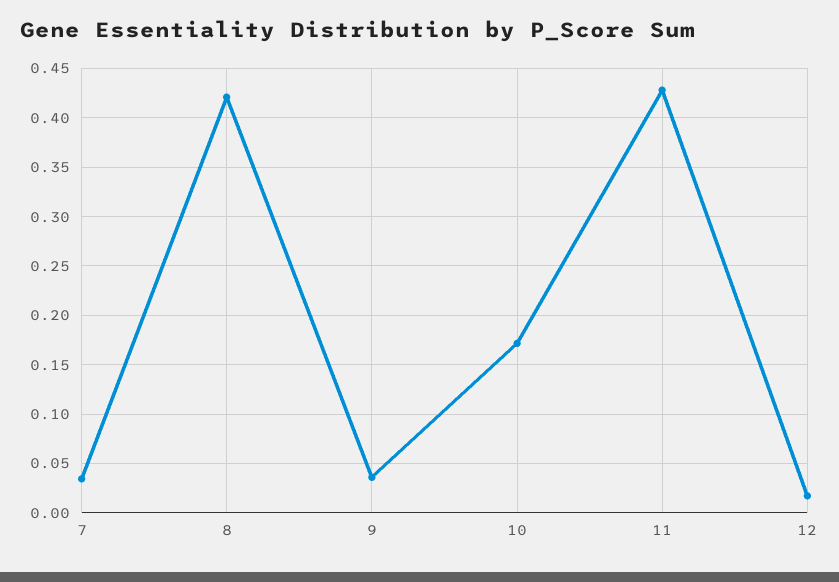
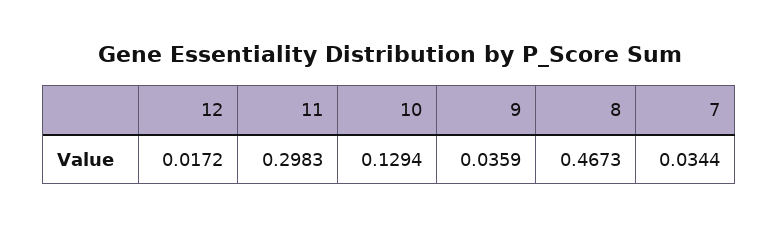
  {
    "7": 0.0344,
-   "8": 0.42,
+   "8": 0.4673,
    "9": 0.0359,
-   "10": 0.17,
+   "10": 0.1294,
-   "11": 0.43,
+   "11": 0.2983,
    "12": 0.0172
  }

